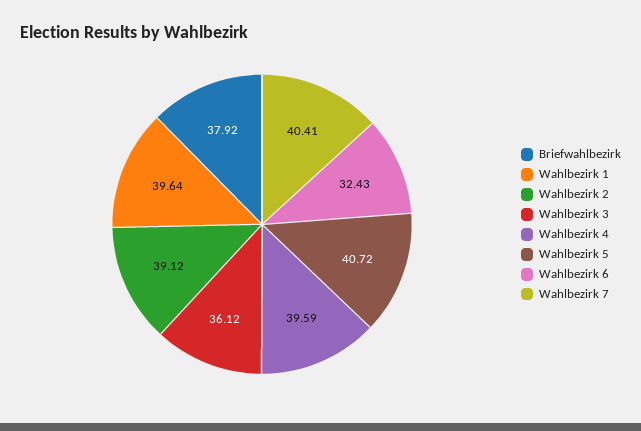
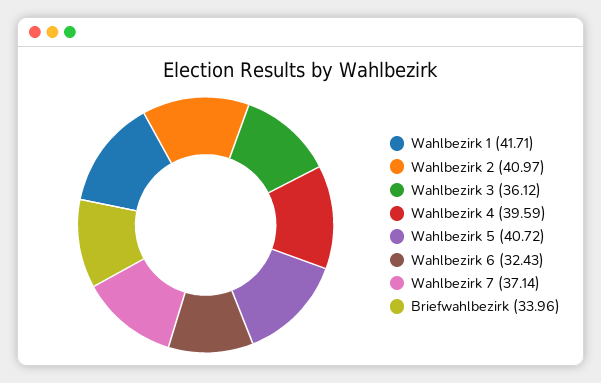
  {
-   "Briefwahlbezirk": 37.92,
+   "Briefwahlbezirk": 33.96,
-   "Wahlbezirk 1": 39.64,
+   "Wahlbezirk 1": 41.71,
-   "Wahlbezirk 2": 39.12,
+   "Wahlbezirk 2": 40.97,
    "Wahlbezirk 3": 36.12,
    "Wahlbezirk 4": 39.59,
    "Wahlbezirk 5": 40.72,
    "Wahlbezirk 6": 32.43,
-   "Wahlbezirk 7": 40.41
+   "Wahlbezirk 7": 37.14
  }

